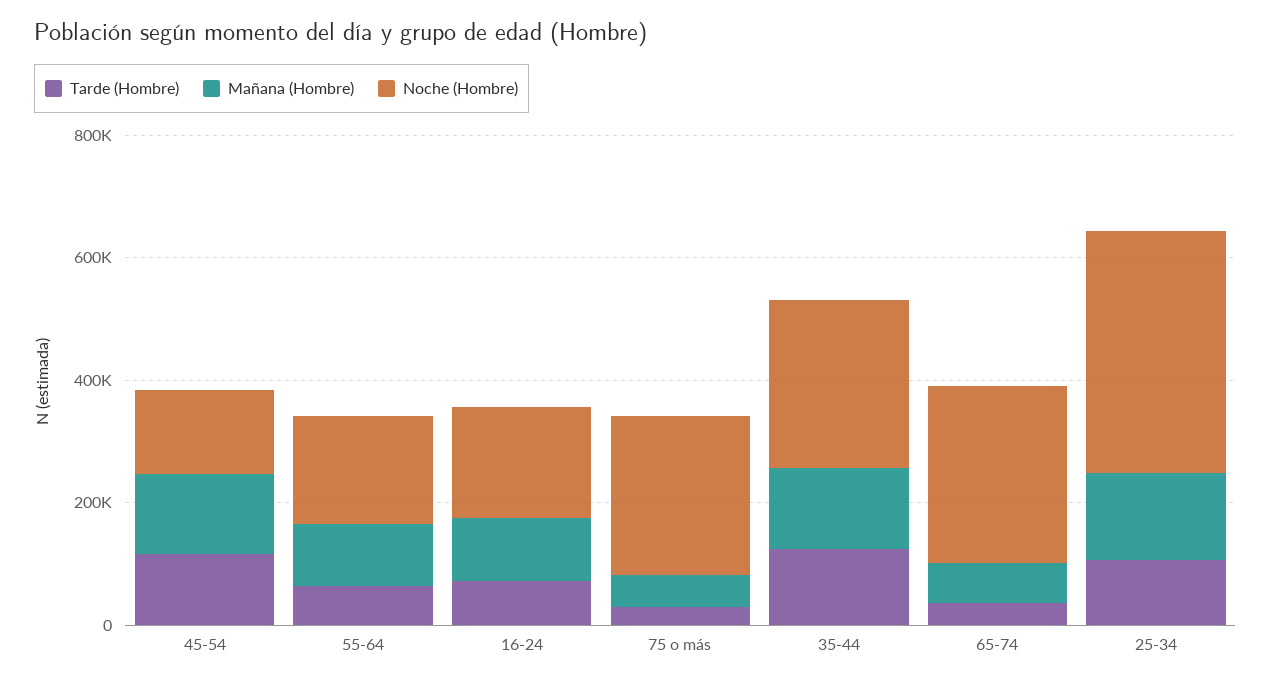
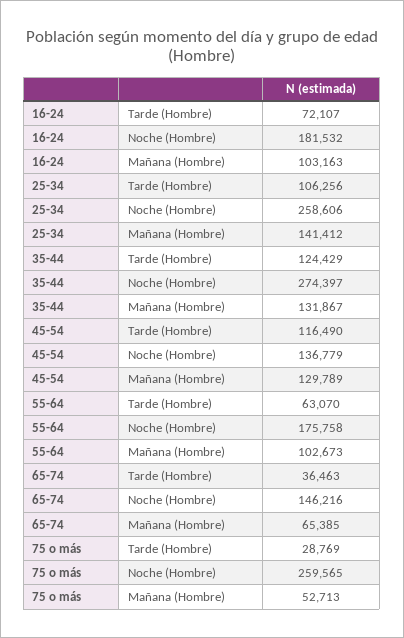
  {
    "Tarde (Hombre)": {
      "45-54": 116490,
      "55-64": 63070,
      "16-24": 72107,
      "75 o más": 28769,
      "35-44": 124429,
      "65-74": 36463,
      "25-34": 106256
    },
    "Mañana (Hombre)": {
      "45-54": 129789,
      "55-64": 102673,
      "16-24": 103163,
      "75 o más": 52713,
      "35-44": 131867,
      "65-74": 65385,
      "25-34": 141412
    },
    "Noche (Hombre)": {
      "45-54": 136779,
      "55-64": 175758,
      "16-24": 181532,
      "75 o más": 259565,
      "35-44": 274397,
-     "65-74": 300000,
+     "65-74": 146216,
-     "25-34": 400000
+     "25-34": 258606
    }
  }

